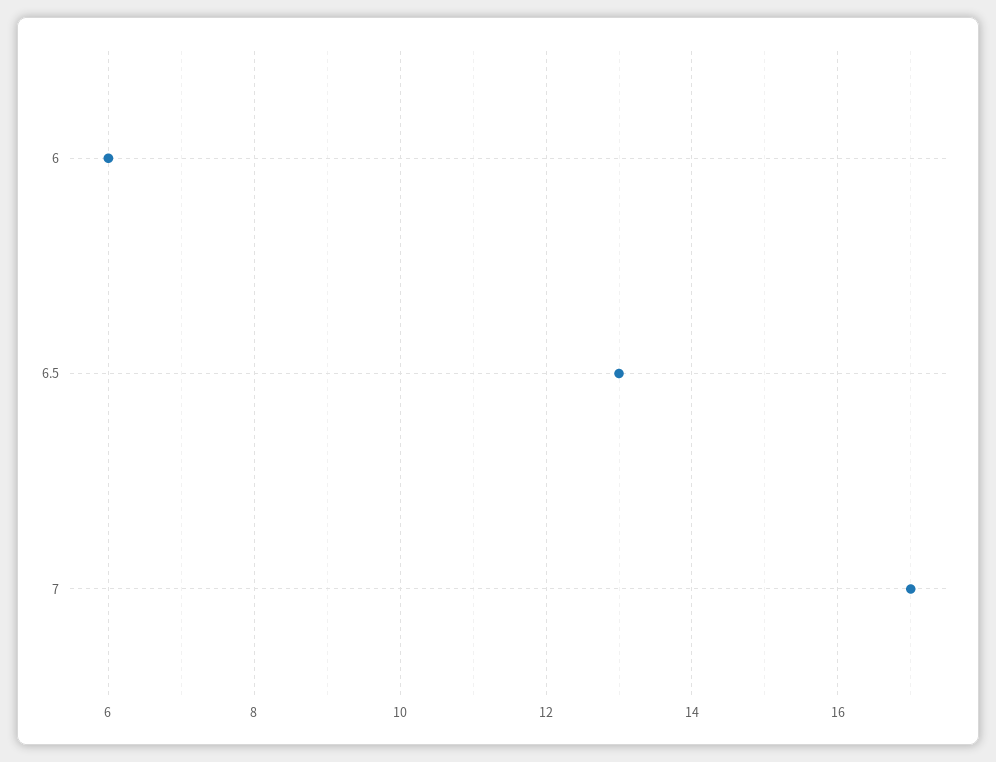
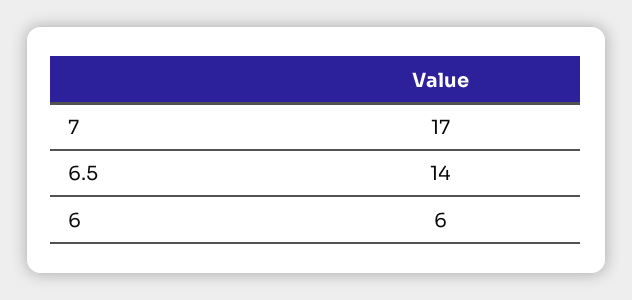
  {
    "6": 6,
-   "6.5": 13,
+   "6.5": 14,
    "7": 17
  }

